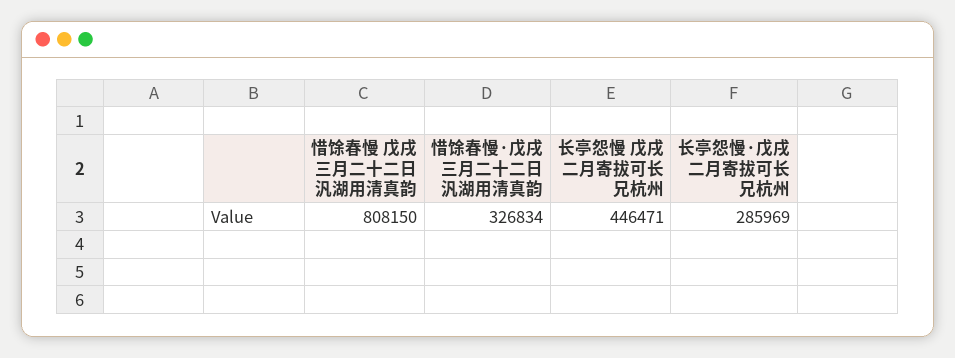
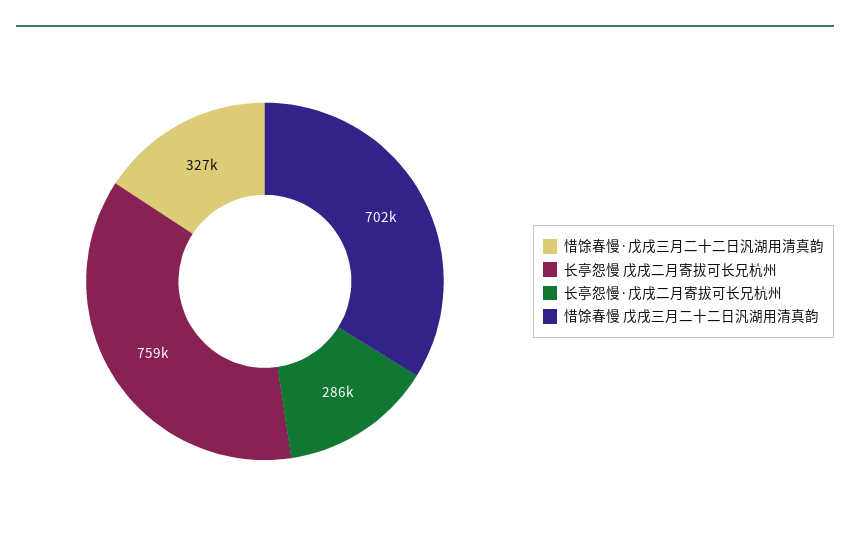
  {
-   "惜馀春慢 戊戌三月二十二日汎湖用清真韵": 808150,
+   "惜馀春慢 戊戌三月二十二日汎湖用清真韵": 702000,
    "惜馀春慢·戊戌三月二十二日汎湖用清真韵": 326834,
-   "长亭怨慢 戊戌二月寄拔可长兄杭州": 446471,
+   "长亭怨慢 戊戌二月寄拔可长兄杭州": 759000,
    "长亭怨慢·戊戌二月寄拔可长兄杭州": 285969
  }

